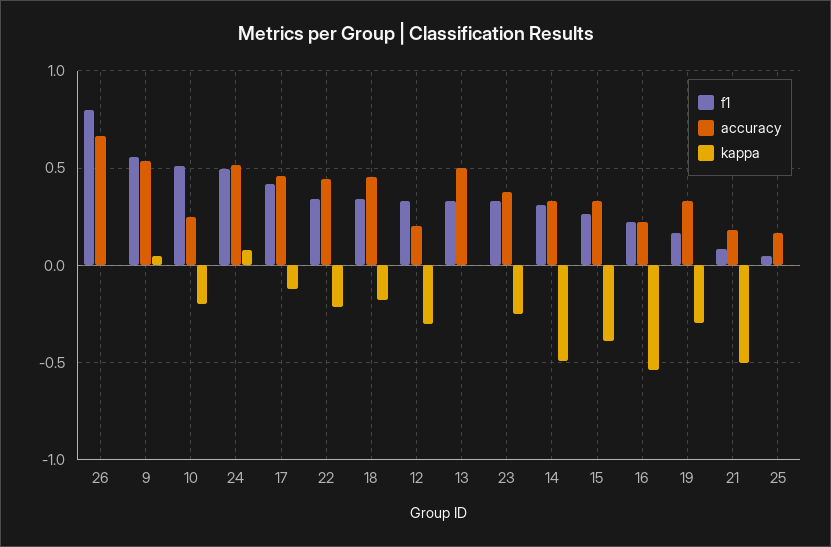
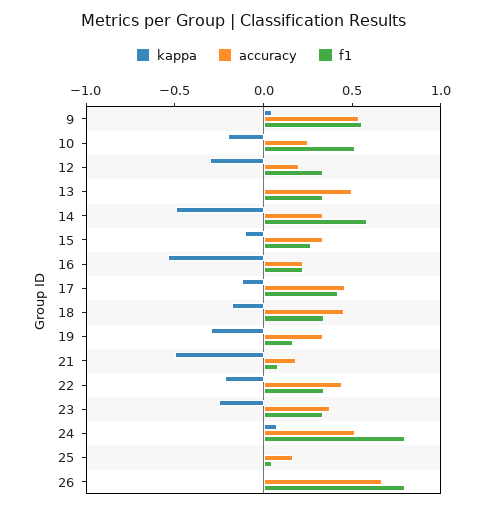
  {
    "f1": {
      "26": 0.8,
      "9": 0.55,
      "10": 0.5,
-     "24": 0.5,
+     "24": 0.8,
      "17": 0.4,
      "22": 0.35,
      "18": 0.35,
      "12": 0.35,
      "13": 0.35,
      "23": 0.35,
-     "14": 0.3,
+     "14": 0.6,
      "15": 0.25,
      "16": 0.2,
      "19": 0.15,
      "21": 0.1,
      "25": 0.05
    },
    "accuracy": {
      "26": 0.65,
      "9": 0.55,
      "10": 0.25,
      "24": 0.5,
      "17": 0.45,
      "22": 0.45,
      "18": 0.45,
      "12": 0.2,
      "13": 0.5,
      "23": 0.4,
      "14": 0.35,
      "15": 0.35,
      "16": 0.2,
      "19": 0.35,
      "21": 0.2,
      "25": 0.15
    },
    "kappa": {
      "26": 0,
      "9": 0.05,
      "10": -0.2,
      "24": 0.1,
      "17": -0.1,
      "22": -0.2,
      "18": -0.2,
      "12": -0.3,
      "13": 0,
      "23": -0.25,
      "14": -0.5,
-     "15": -0.4,
+     "15": -0.1,
      "16": -0.55,
      "19": -0.3,
      "21": -0.5,
      "25": 0
    }
  }

